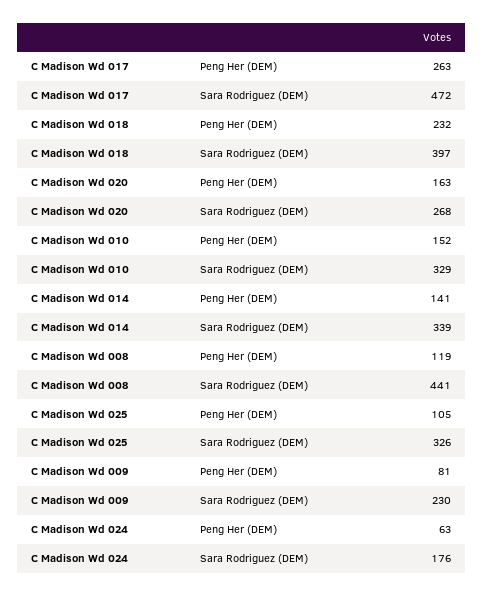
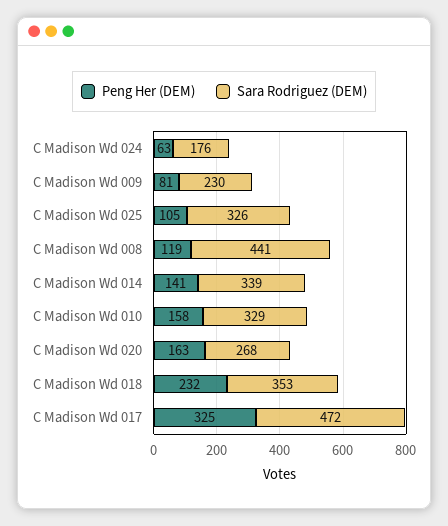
  {
    "Peng Her (DEM)": {
-     "C Madison Wd 017": 263,
+     "C Madison Wd 017": 325,
      "C Madison Wd 018": 232,
      "C Madison Wd 020": 163,
-     "C Madison Wd 010": 152,
+     "C Madison Wd 010": 158,
      "C Madison Wd 014": 141,
      "C Madison Wd 008": 119,
      "C Madison Wd 025": 105,
      "C Madison Wd 009": 81,
      "C Madison Wd 024": 63
    },
    "Sara Rodriguez (DEM)": {
      "C Madison Wd 017": 472,
-     "C Madison Wd 018": 397,
+     "C Madison Wd 018": 353,
      "C Madison Wd 020": 268,
      "C Madison Wd 010": 329,
      "C Madison Wd 014": 339,
      "C Madison Wd 008": 441,
      "C Madison Wd 025": 326,
      "C Madison Wd 009": 230,
      "C Madison Wd 024": 176
    }
  }

